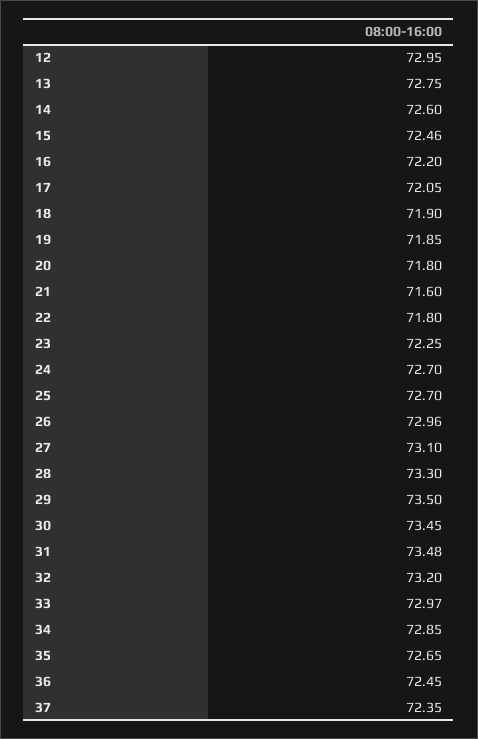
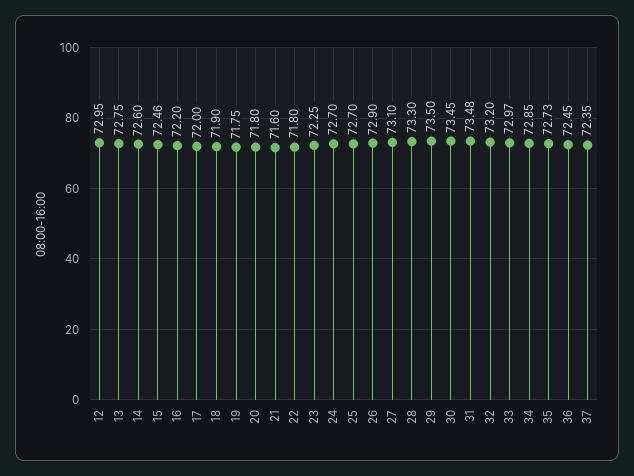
  {
    "12": 72.95,
    "13": 72.75,
    "14": 72.6,
    "15": 72.46,
    "16": 72.2,
-   "17": 72.05,
+   "17": 72,
    "18": 71.9,
-   "19": 71.85,
+   "19": 71.75,
    "20": 71.8,
    "21": 71.6,
    "22": 71.8,
    "23": 72.25,
    "24": 72.7,
    "25": 72.7,
-   "26": 72.96,
+   "26": 72.9,
    "27": 73.1,
    "28": 73.3,
    "29": 73.5,
    "30": 73.45,
    "31": 73.48,
    "32": 73.2,
    "33": 72.97,
    "34": 72.85,
-   "35": 72.65,
+   "35": 72.73,
    "36": 72.45,
    "37": 72.35
  }

